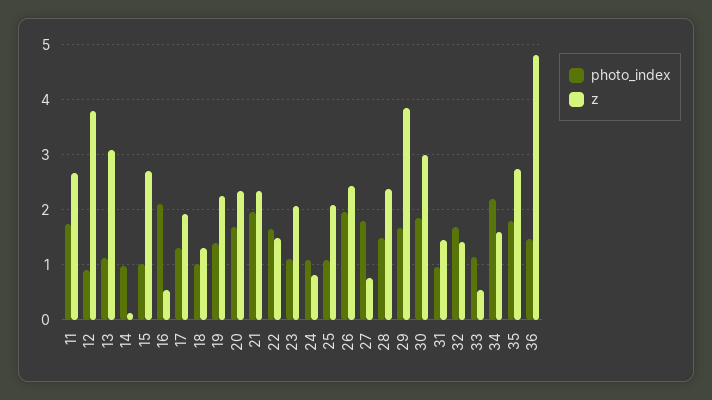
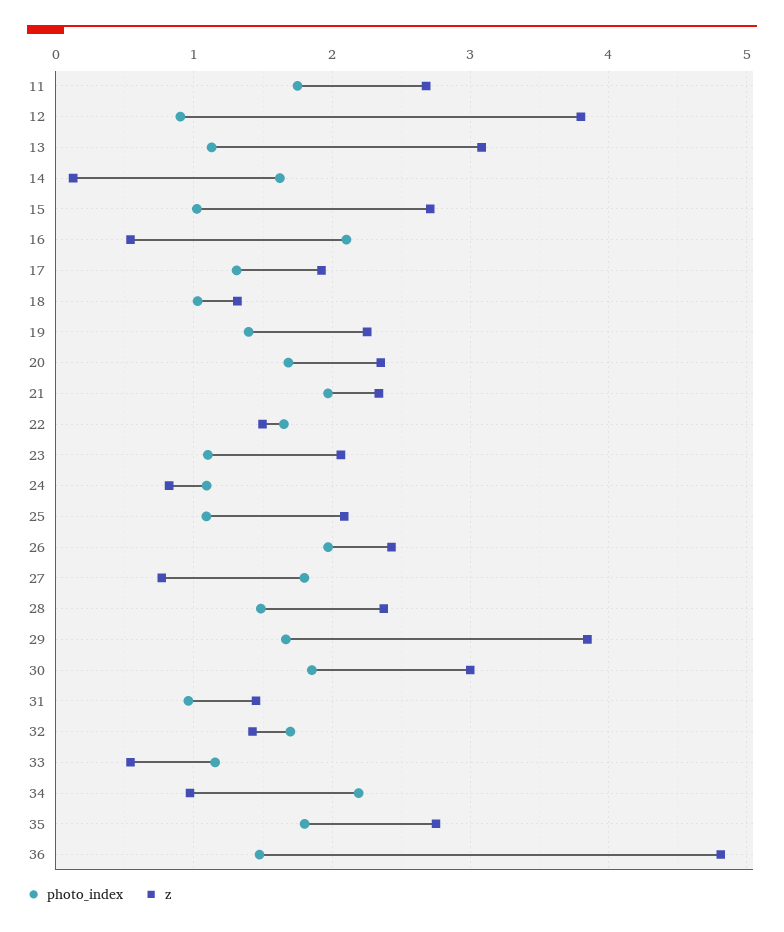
  {
    "photo_index": {
      "11": 1.7,
      "12": 0.9,
      "13": 1.1,
-     "14": 1,
+     "14": 1.6,
      "15": 1,
      "16": 2.1,
      "17": 1.3,
      "18": 1,
      "19": 1.4,
      "20": 1.7,
      "21": 2,
      "22": 1.7,
      "23": 1.1,
      "24": 1.1,
      "25": 1.1,
      "26": 2,
      "27": 1.8,
      "28": 1.5,
      "29": 1.7,
      "30": 1.9,
      "31": 1,
      "32": 1.7,
      "33": 1.2,
      "34": 2.2,
      "35": 1.8,
      "36": 1.5
    },
    "z": {
      "11": 2.7,
      "12": 3.8,
      "13": 3.1,
      "14": 0.1,
      "15": 2.7,
      "16": 0.5,
      "17": 1.9,
      "18": 1.3,
      "19": 2.3,
      "20": 2.4,
      "21": 2.3,
      "22": 1.5,
      "23": 2.1,
      "24": 0.8,
      "25": 2.1,
      "26": 2.4,
      "27": 0.8,
      "28": 2.4,
      "29": 3.8,
      "30": 3,
      "31": 1.4,
      "32": 1.4,
      "33": 0.5,
-     "34": 1.6,
+     "34": 1,
      "35": 2.8,
      "36": 4.8
    }
  }

